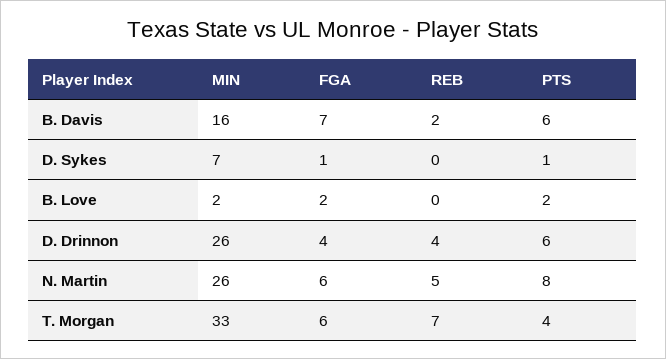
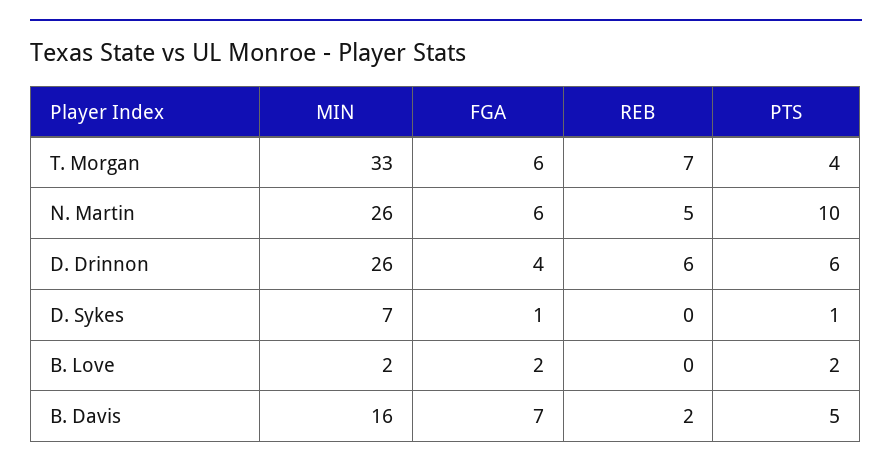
  {
    "MIN": {
      "B. Davis": 16,
      "D. Sykes": 7,
      "B. Love": 2,
      "D. Drinnon": 26,
      "N. Martin": 26,
      "T. Morgan": 33
    },
    "FGA": {
      "B. Davis": 7,
      "D. Sykes": 1,
      "B. Love": 2,
      "D. Drinnon": 4,
      "N. Martin": 6,
      "T. Morgan": 6
    },
    "REB": {
      "B. Davis": 2,
      "D. Sykes": 0,
      "B. Love": 0,
-     "D. Drinnon": 4,
+     "D. Drinnon": 6,
      "N. Martin": 5,
      "T. Morgan": 7
    },
    "PTS": {
-     "B. Davis": 6,
+     "B. Davis": 5,
      "D. Sykes": 1,
      "B. Love": 2,
      "D. Drinnon": 6,
-     "N. Martin": 8,
+     "N. Martin": 10,
      "T. Morgan": 4
    }
  }

